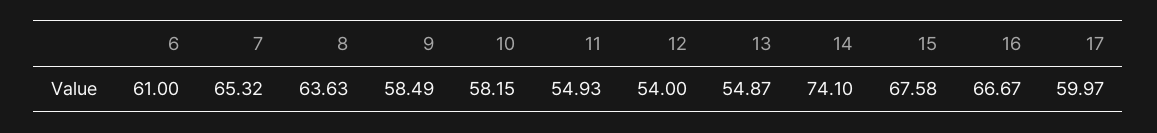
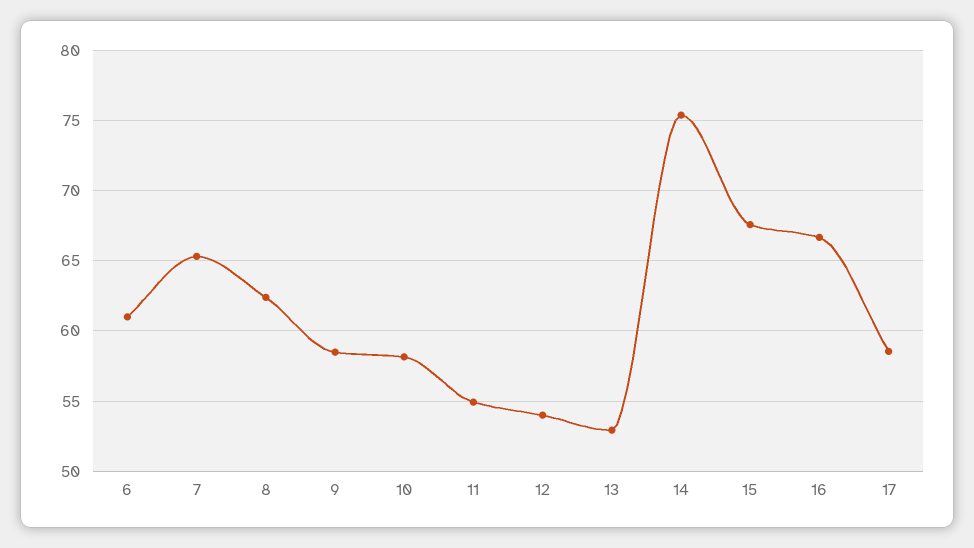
  {
    "6": 61,
    "7": 65.32,
-   "8": 63.63,
+   "8": 62.5,
    "9": 58.49,
    "10": 58.15,
    "11": 54.93,
    "12": 54,
-   "13": 54.87,
+   "13": 53,
-   "14": 74.1,
+   "14": 75.5,
    "15": 67.58,
    "16": 66.67,
-   "17": 59.97
+   "17": 58.5
  }

